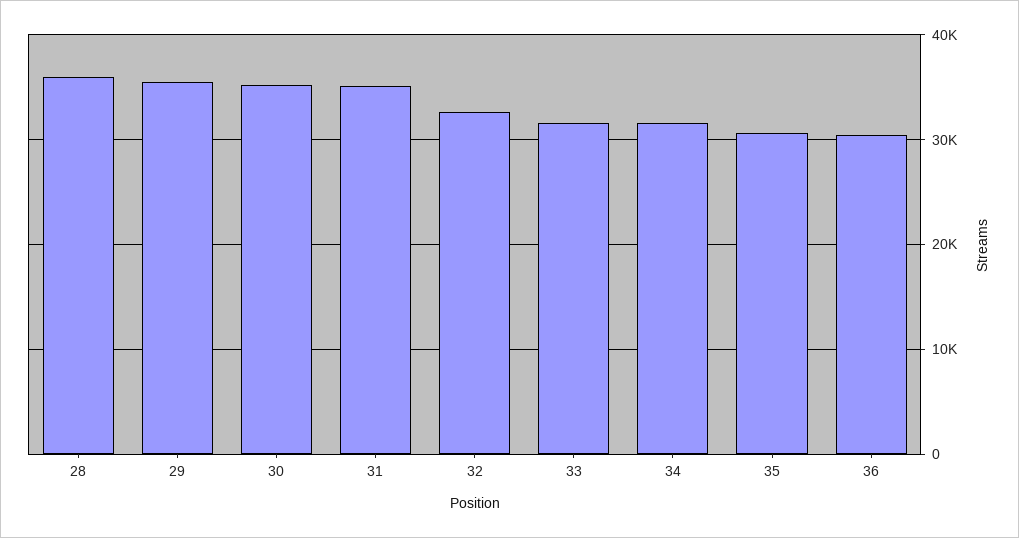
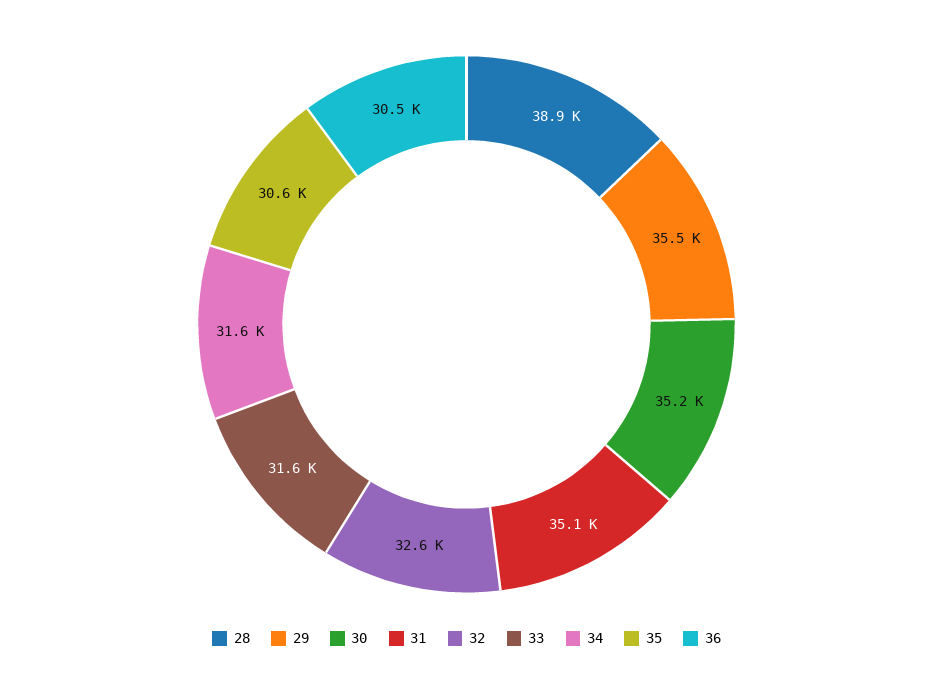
  {
-   "28": 36000,
+   "28": 38900,
    "29": 35500,
    "30": 35200,
    "31": 35100,
    "32": 32600,
    "33": 31600,
    "34": 31600,
    "35": 30600,
    "36": 30500
  }

